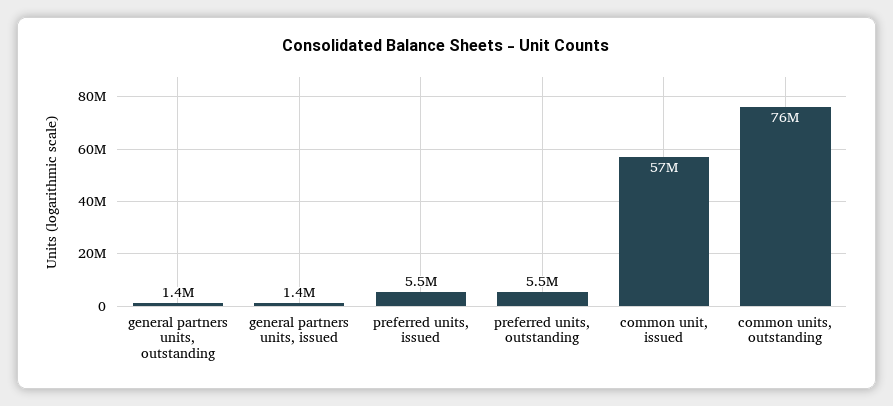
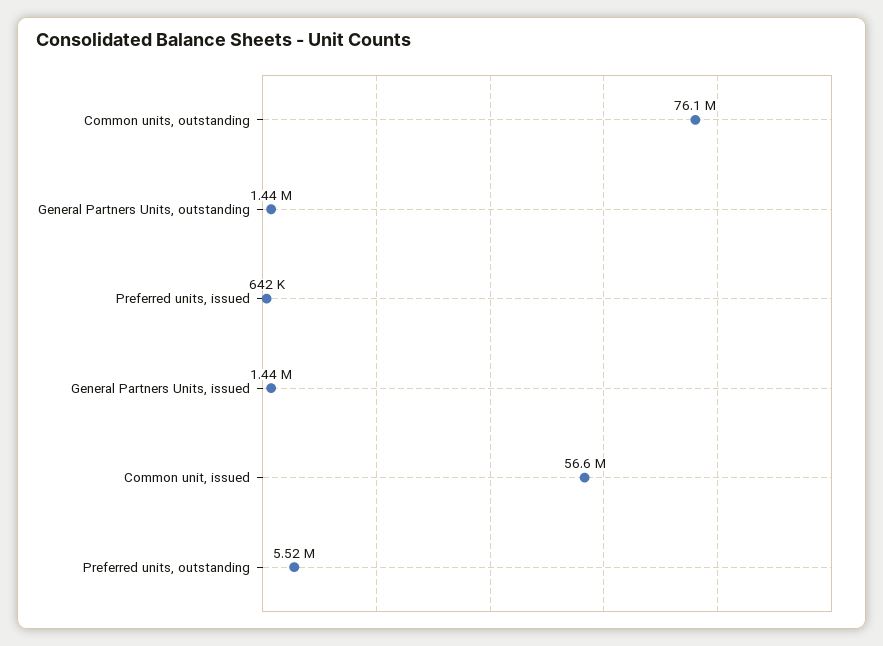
  {
    "general partners units, outstanding": 1440000,
    "general partners units, issued": 1440000,
-   "preferred units, issued": 5500000,
+   "preferred units, issued": 642000,
    "preferred units, outstanding": 5520000,
    "common unit, issued": 56600000,
    "common units, outstanding": 76100000
  }

